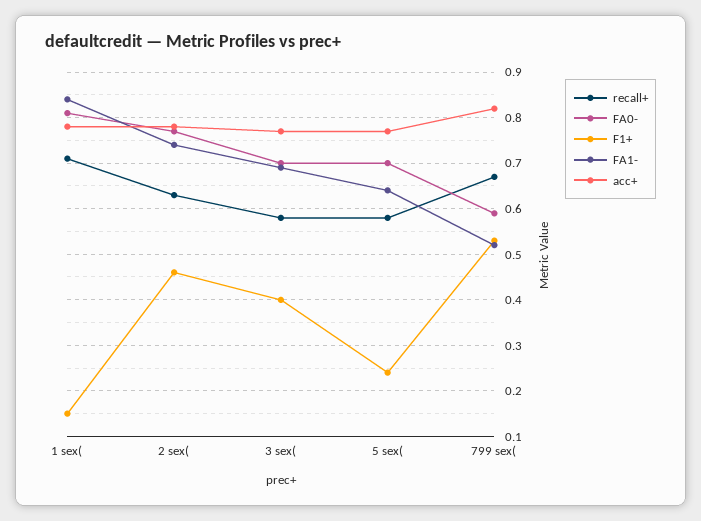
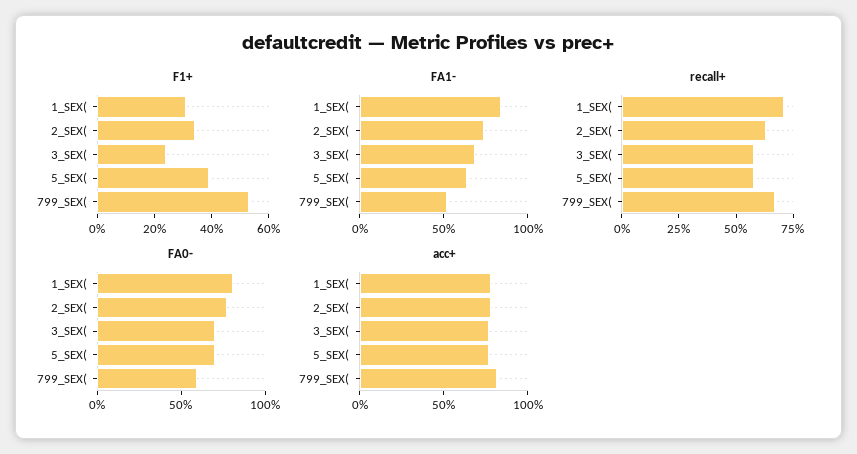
  {
    "recall+": {
      "1 sex(": 0.7,
      "2 sex(": 0.65,
      "3 sex(": 0.6,
      "5 sex(": 0.6,
      "799 sex(": 0.65
    },
    "FA0-": {
      "1 sex(": 0.8,
      "2 sex(": 0.75,
      "3 sex(": 0.7,
      "5 sex(": 0.7,
      "799 sex(": 0.6
    },
    "F1+": {
-     "1 sex(": 0.15,
+     "1 sex(": 0.3,
-     "2 sex(": 0.45,
+     "2 sex(": 0.35,
-     "3 sex(": 0.4,
+     "3 sex(": 0.25,
-     "5 sex(": 0.25,
+     "5 sex(": 0.4,
      "799 sex(": 0.55
    },
    "FA1-": {
      "1 sex(": 0.85,
      "2 sex(": 0.75,
      "3 sex(": 0.7,
      "5 sex(": 0.65,
      "799 sex(": 0.5
    },
    "acc+": {
      "1 sex(": 0.8,
      "2 sex(": 0.8,
      "3 sex(": 0.75,
      "5 sex(": 0.75,
      "799 sex(": 0.8
    }
  }

